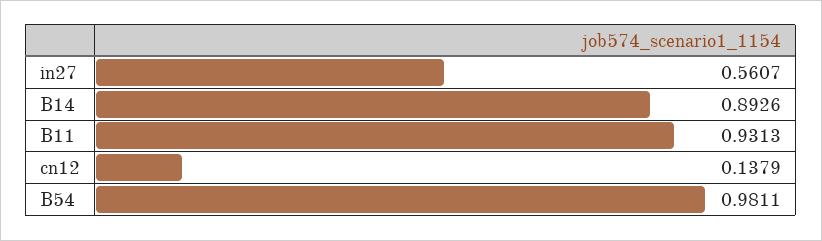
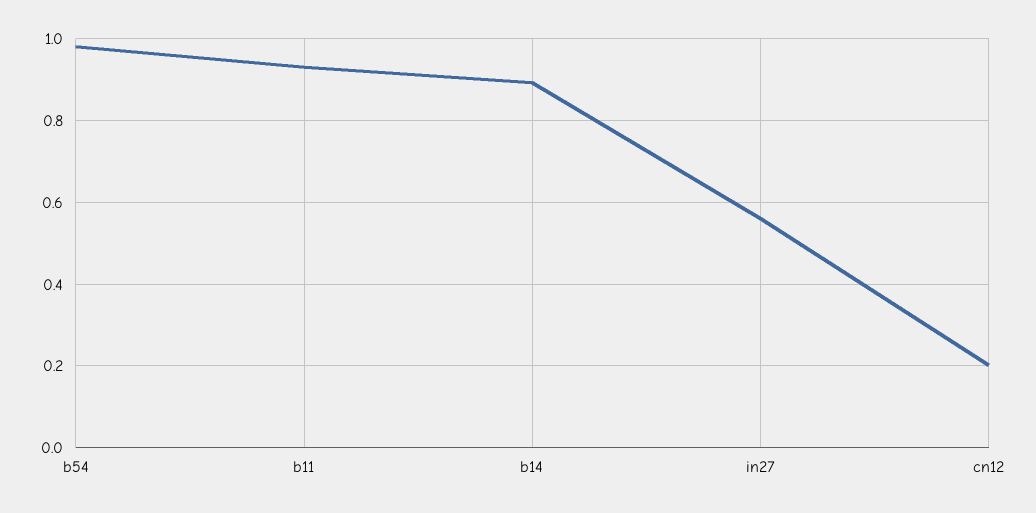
  {
    "in27": 0.5607,
    "B14": 0.8926,
    "B11": 0.9313,
-   "cn12": 0.1379,
+   "cn12": 0.2,
    "B54": 0.9811
  }

